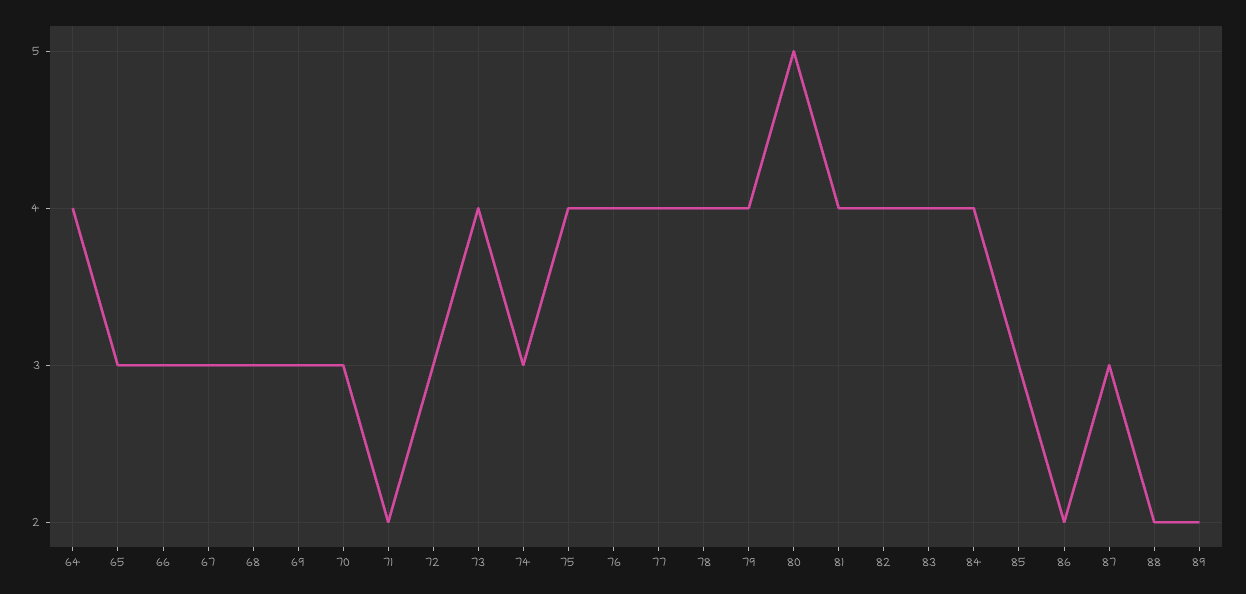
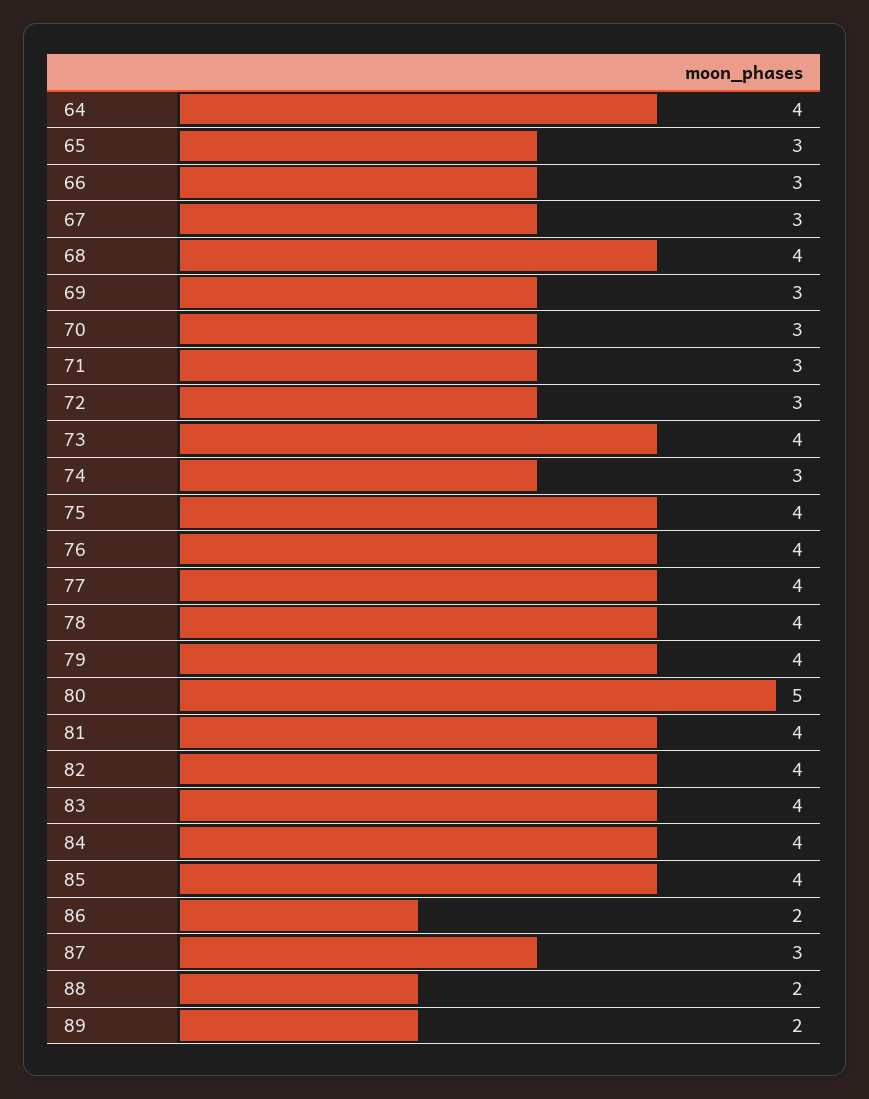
  {
    "64": 4,
    "65": 3,
    "66": 3,
    "67": 3,
-   "68": 3,
+   "68": 4,
    "69": 3,
    "70": 3,
-   "71": 2,
+   "71": 3,
    "72": 3,
    "73": 4,
    "74": 3,
    "75": 4,
    "76": 4,
    "77": 4,
    "78": 4,
    "79": 4,
    "80": 5,
    "81": 4,
    "82": 4,
    "83": 4,
    "84": 4,
-   "85": 3,
+   "85": 4,
    "86": 2,
    "87": 3,
    "88": 2,
    "89": 2
  }

